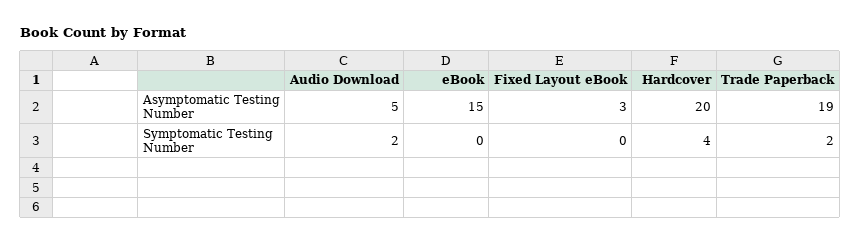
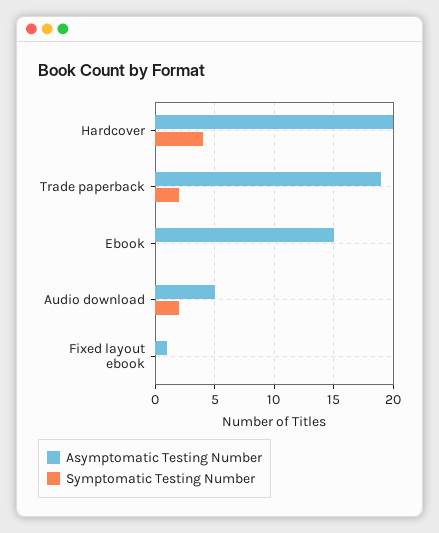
  {
    "Asymptomatic Testing Number": {
      "Audio Download": 5,
      "eBook": 15,
-     "Fixed Layout eBook": 3,
+     "Fixed Layout eBook": 1,
      "Hardcover": 20,
      "Trade Paperback": 19
    },
    "Symptomatic Testing Number": {
      "Audio Download": 2,
      "eBook": 0,
      "Fixed Layout eBook": 0,
      "Hardcover": 4,
      "Trade Paperback": 2
    }
  }

